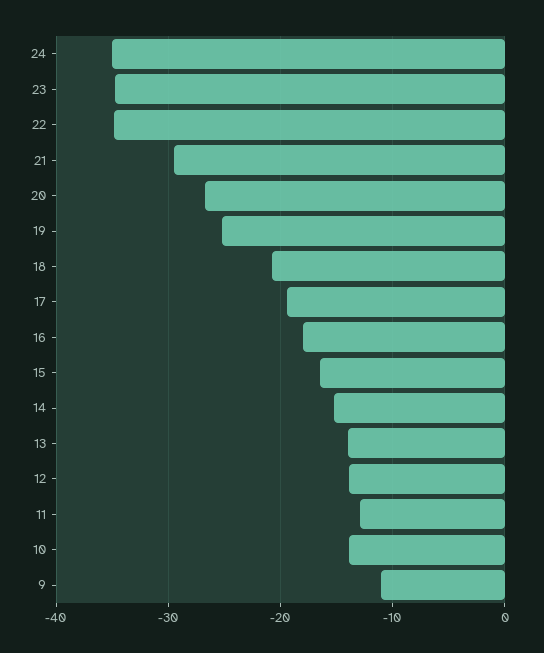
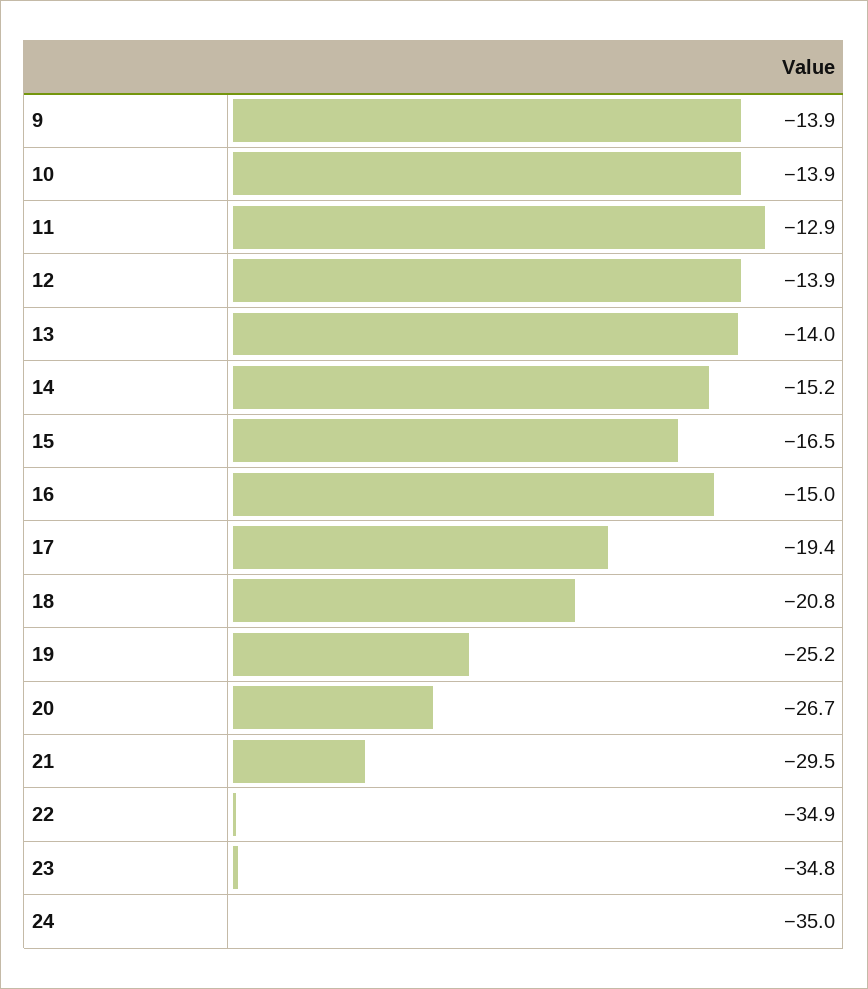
  {
    "24": -35,
    "23": -34.8,
    "22": -34.9,
    "21": -29.5,
    "20": -26.7,
    "19": -25.2,
    "18": -20.8,
    "17": -19.4,
-   "16": -18,
+   "16": -15,
    "15": -16.5,
    "14": -15.2,
    "13": -14,
    "12": -13.9,
    "11": -12.9,
    "10": -13.9,
-   "9": -11
+   "9": -13.9
  }

